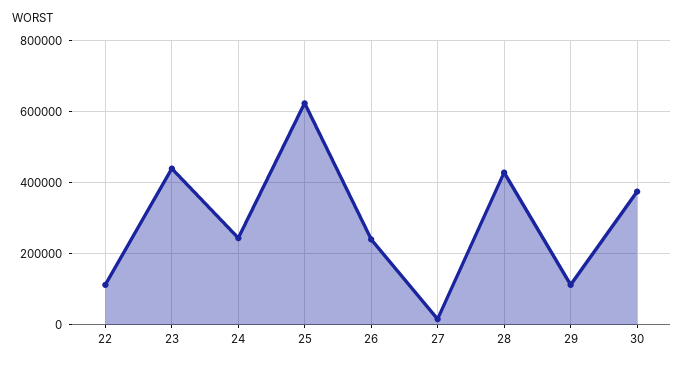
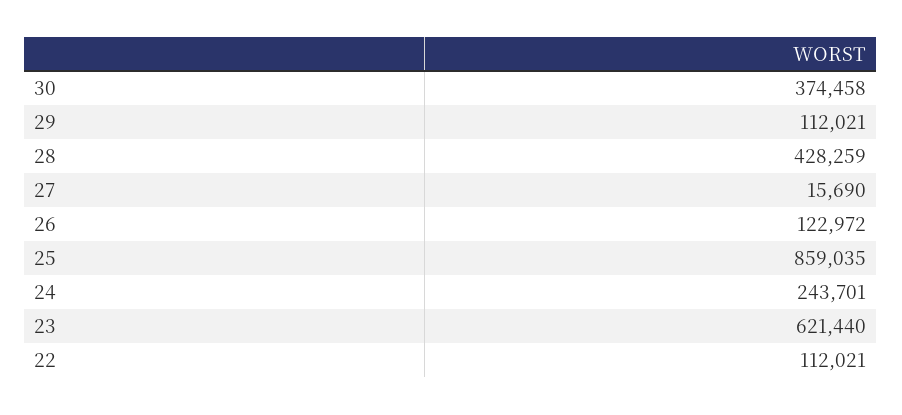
  {
    "22": 112021,
-   "23": 440000,
+   "23": 621440,
    "24": 243701,
-   "25": 620000,
+   "25": 859035,
-   "26": 240000,
+   "26": 122972,
    "27": 15690,
    "28": 428259,
    "29": 112021,
    "30": 374458
  }

